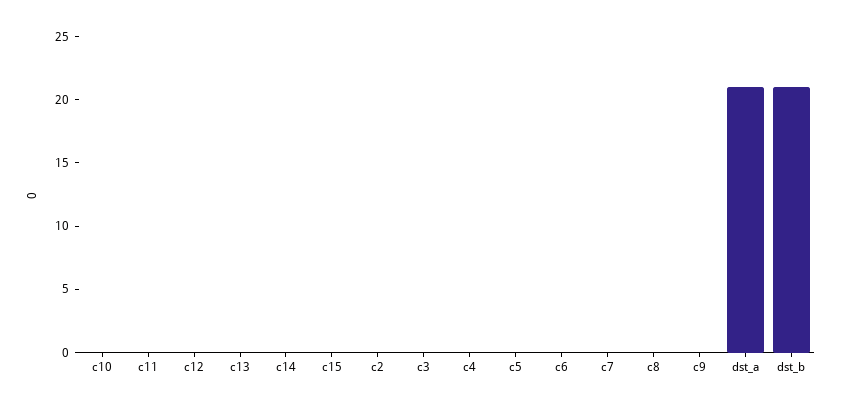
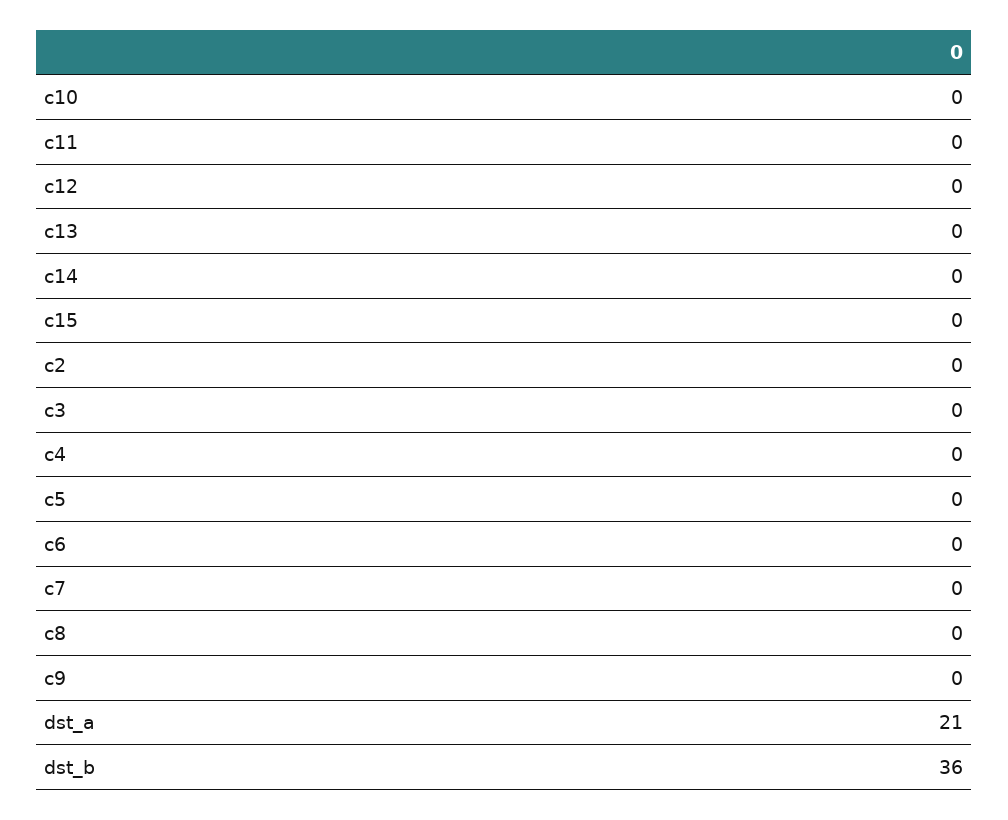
  {
    "c10": 0,
    "c11": 0,
    "c12": 0,
    "c13": 0,
    "c14": 0,
    "c15": 0,
    "c2": 0,
    "c3": 0,
    "c4": 0,
    "c5": 0,
    "c6": 0,
    "c7": 0,
    "c8": 0,
    "c9": 0,
    "dst_a": 21,
-   "dst_b": 21
+   "dst_b": 36
  }

